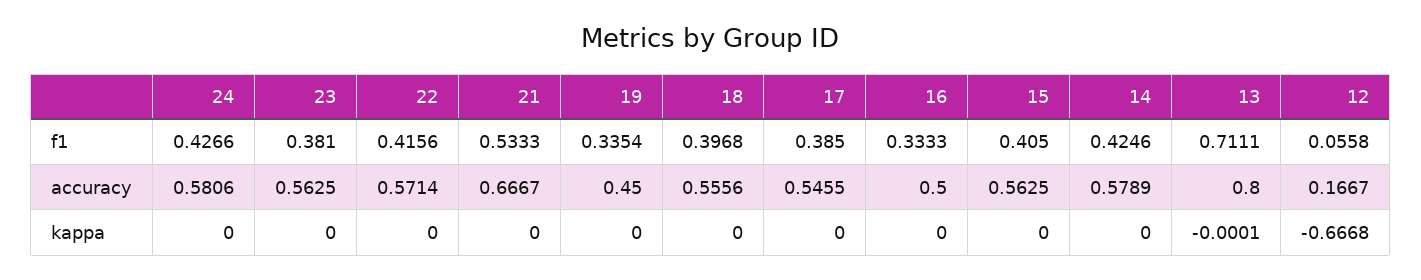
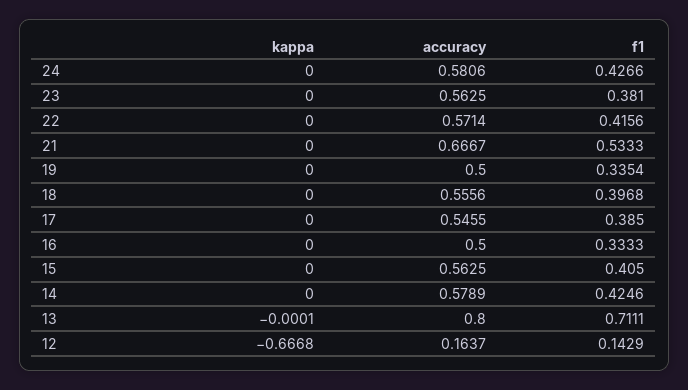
  {
    "24": {
      "f1": 0.4266,
      "accuracy": 0.5806,
      "kappa": 0
    },
    "23": {
      "f1": 0.381,
      "accuracy": 0.5625,
      "kappa": 0
    },
    "22": {
      "f1": 0.4156,
      "accuracy": 0.5714,
      "kappa": 0
    },
    "21": {
      "f1": 0.5333,
      "accuracy": 0.6667,
      "kappa": 0
    },
    "19": {
      "f1": 0.3354,
-     "accuracy": 0.45,
+     "accuracy": 0.5,
      "kappa": 0
    },
    "18": {
      "f1": 0.3968,
      "accuracy": 0.5556,
      "kappa": 0
    },
    "17": {
      "f1": 0.385,
      "accuracy": 0.5455,
      "kappa": 0
    },
    "16": {
      "f1": 0.3333,
      "accuracy": 0.5,
      "kappa": 0
    },
    "15": {
      "f1": 0.405,
      "accuracy": 0.5625,
      "kappa": 0
    },
    "14": {
      "f1": 0.4246,
      "accuracy": 0.5789,
      "kappa": 0
    },
    "13": {
      "f1": 0.7111,
      "accuracy": 0.8,
      "kappa": -0.0001
    },
    "12": {
-     "f1": 0.0558,
+     "f1": 0.1429,
-     "accuracy": 0.1667,
+     "accuracy": 0.1637,
      "kappa": -0.6668
    }
  }

